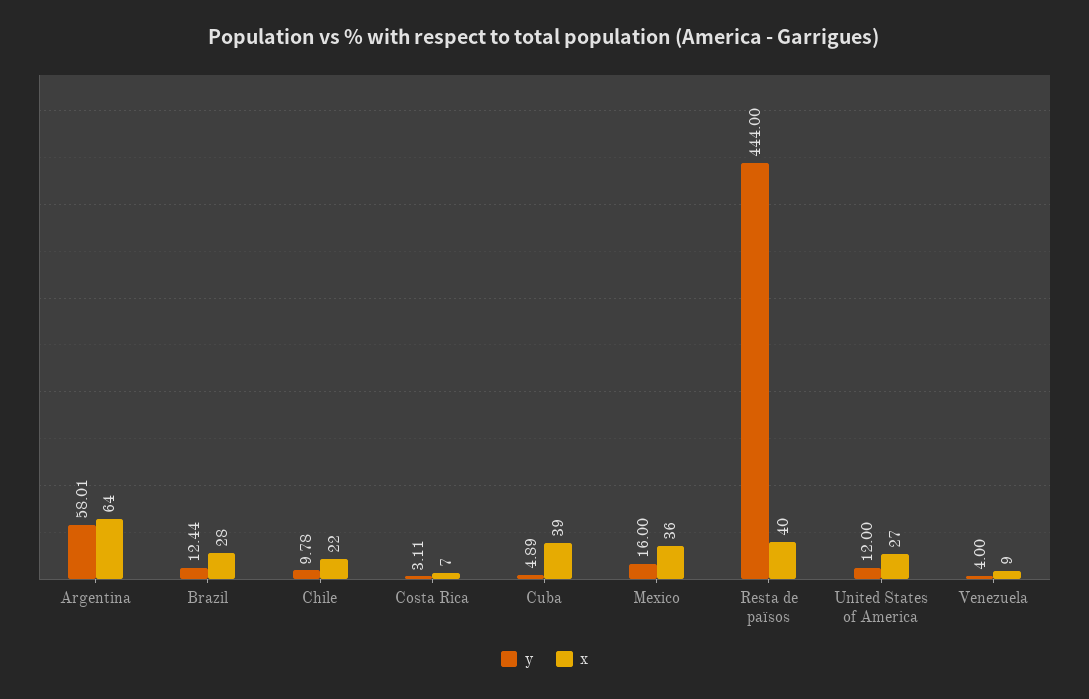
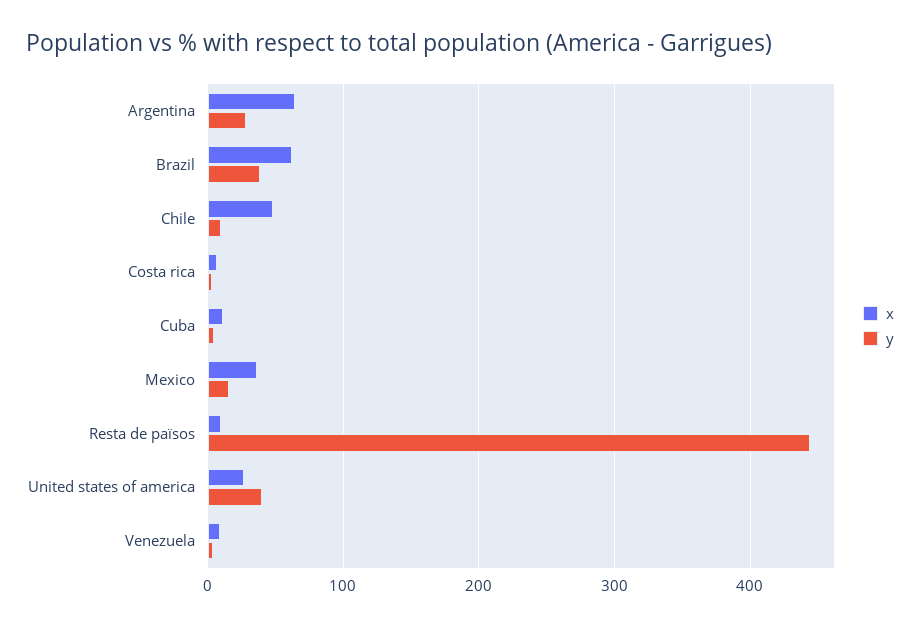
  {
    "y": {
-     "Argentina": 58.01,
+     "Argentina": 30,
-     "Brazil": 12.44,
+     "Brazil": 40,
      "Chile": 9.78,
      "Costa Rica": 3.11,
      "Cuba": 4.89,
      "Mexico": 16,
      "Resta de països": 444,
-     "United States of America": 12,
+     "United States of America": 40,
      "Venezuela": 4
    },
    "x": {
      "Argentina": 64,
-     "Brazil": 28,
+     "Brazil": 60,
-     "Chile": 22,
+     "Chile": 50,
      "Costa Rica": 7,
-     "Cuba": 39,
+     "Cuba": 10,
      "Mexico": 36,
-     "Resta de països": 40,
+     "Resta de països": 10,
      "United States of America": 27,
      "Venezuela": 9
    }
  }

